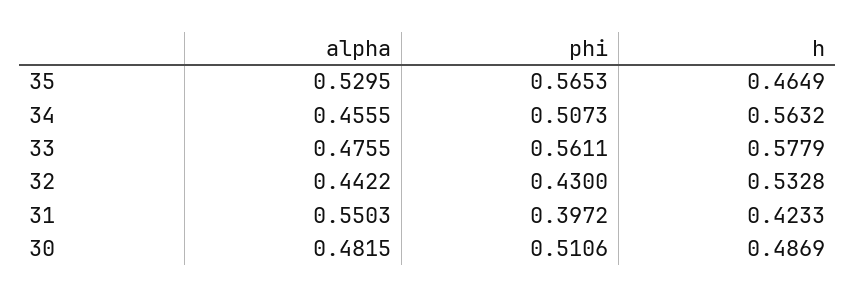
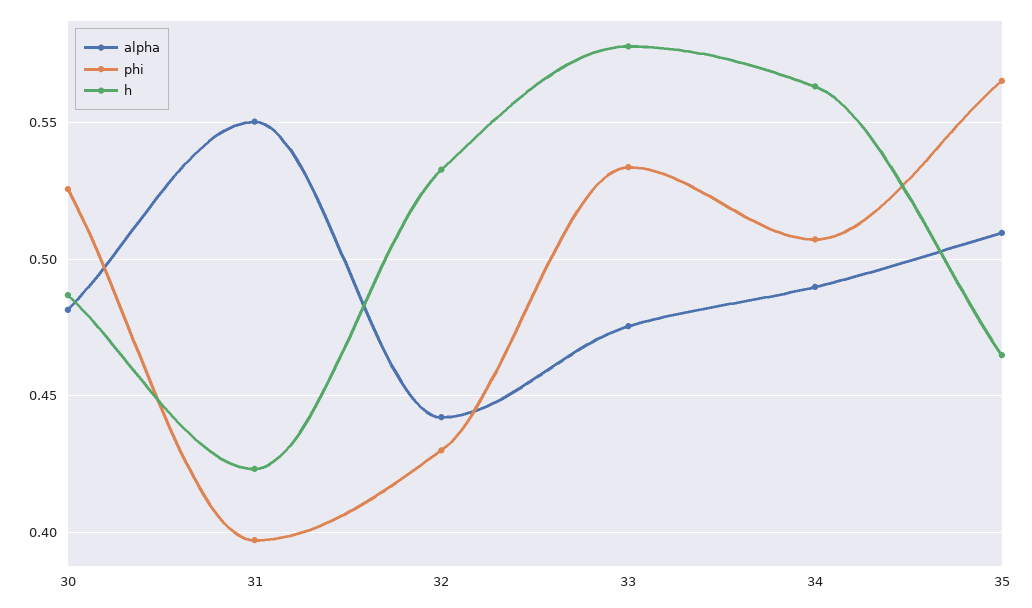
  {
    "alpha": {
-     "35": 0.5295,
+     "35": 0.51,
-     "34": 0.4555,
+     "34": 0.49,
      "33": 0.4755,
      "32": 0.4422,
      "31": 0.5503,
      "30": 0.4815
    },
    "phi": {
      "35": 0.5653,
      "34": 0.5073,
-     "33": 0.5611,
+     "33": 0.535,
      "32": 0.43,
      "31": 0.3972,
-     "30": 0.5106
+     "30": 0.525
    },
    "h": {
      "35": 0.4649,
      "34": 0.5632,
      "33": 0.5779,
      "32": 0.5328,
      "31": 0.4233,
      "30": 0.4869
    }
  }

